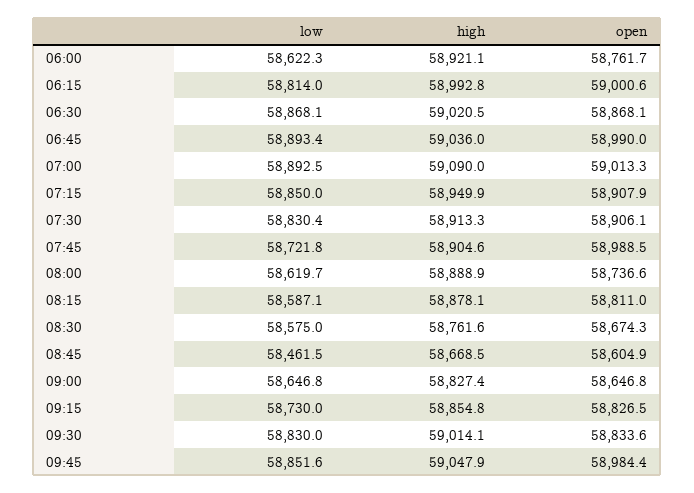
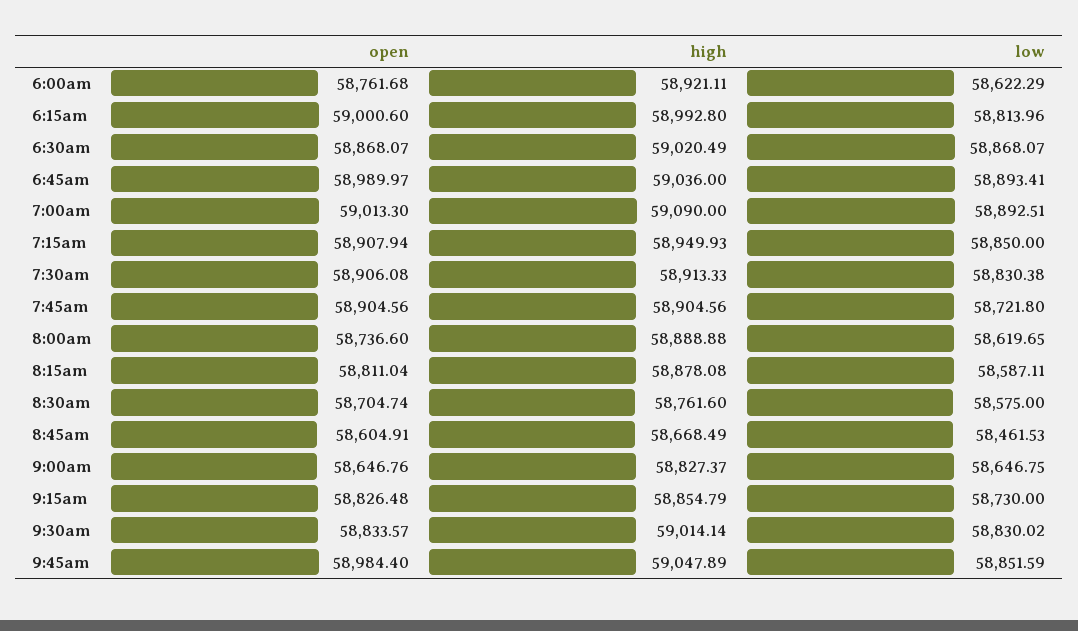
  {
    "low": {
      "06:00": 58622.29,
      "06:15": 58813.96,
      "06:30": 58868.07,
      "06:45": 58893.41,
      "07:00": 58892.51,
      "07:15": 58850,
      "07:30": 58830.38,
      "07:45": 58721.8,
      "08:00": 58619.65,
      "08:15": 58587.11,
      "08:30": 58575,
      "08:45": 58461.53,
      "09:00": 58646.75,
      "09:15": 58730,
      "09:30": 58830.02,
      "09:45": 58851.59
    },
    "high": {
      "06:00": 58921.11,
      "06:15": 58992.8,
      "06:30": 59020.49,
      "06:45": 59036,
      "07:00": 59090,
      "07:15": 58949.93,
      "07:30": 58913.33,
      "07:45": 58904.56,
      "08:00": 58888.88,
      "08:15": 58878.08,
      "08:30": 58761.6,
      "08:45": 58668.49,
      "09:00": 58827.37,
      "09:15": 58854.79,
      "09:30": 59014.14,
      "09:45": 59047.89
    },
    "open": {
      "06:00": 58761.68,
      "06:15": 59000.6,
      "06:30": 58868.07,
      "06:45": 58989.97,
      "07:00": 59013.3,
      "07:15": 58907.94,
      "07:30": 58906.08,
-     "07:45": 58988.5,
+     "07:45": 58904.56,
      "08:00": 58736.6,
      "08:15": 58811.04,
-     "08:30": 58674.3,
+     "08:30": 58704.74,
      "08:45": 58604.91,
      "09:00": 58646.76,
      "09:15": 58826.48,
      "09:30": 58833.57,
      "09:45": 58984.4
    }
  }

